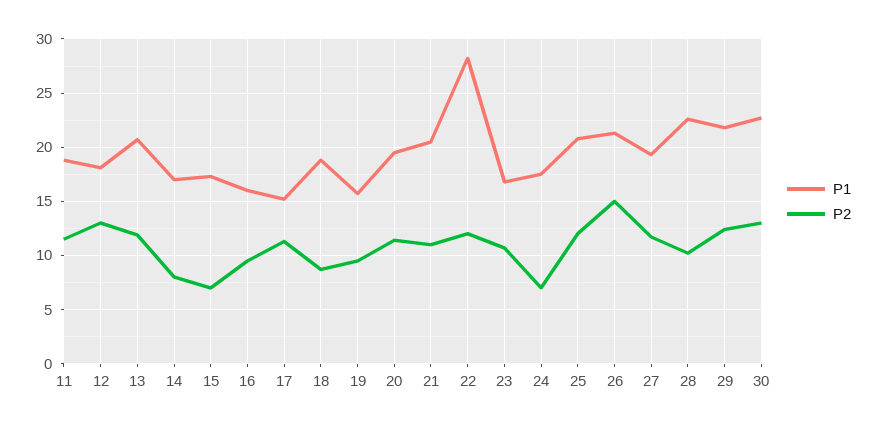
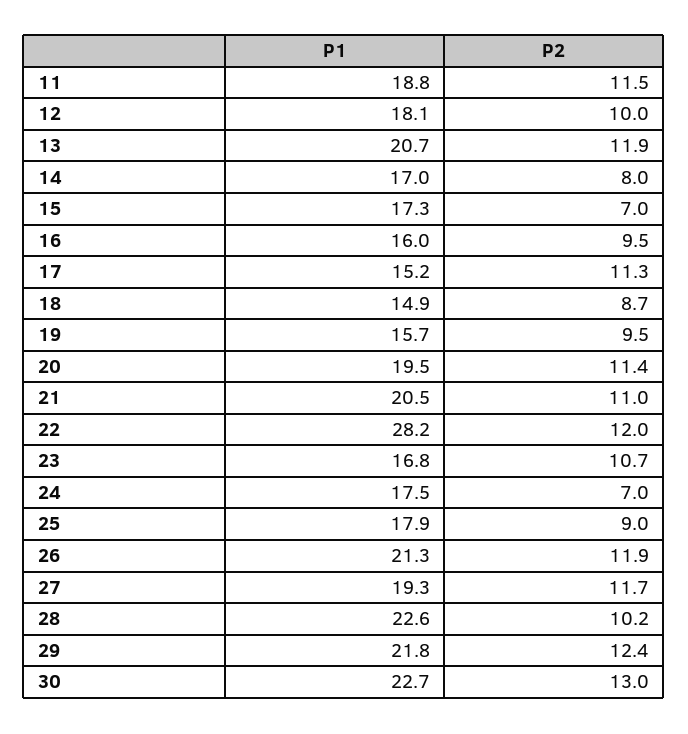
  {
    "P1": {
      "11": 18.8,
      "12": 18.1,
      "13": 20.7,
      "14": 17,
      "15": 17.3,
      "16": 16,
      "17": 15.2,
-     "18": 19,
+     "18": 14.9,
      "19": 15.7,
      "20": 19.5,
      "21": 20.5,
      "22": 28.2,
      "23": 16.8,
      "24": 17.5,
-     "25": 21,
+     "25": 17.9,
      "26": 21.3,
      "27": 19.3,
      "28": 22.6,
      "29": 21.8,
      "30": 22.7
    },
    "P2": {
      "11": 11.5,
-     "12": 13,
+     "12": 10,
      "13": 11.9,
      "14": 8,
      "15": 7,
      "16": 9.5,
      "17": 11.3,
      "18": 8.7,
      "19": 9.5,
      "20": 11.4,
      "21": 11,
      "22": 12,
      "23": 10.7,
      "24": 7,
-     "25": 12,
+     "25": 9,
-     "26": 15,
+     "26": 11.9,
      "27": 11.7,
      "28": 10.2,
      "29": 12.4,
      "30": 13
    }
  }

